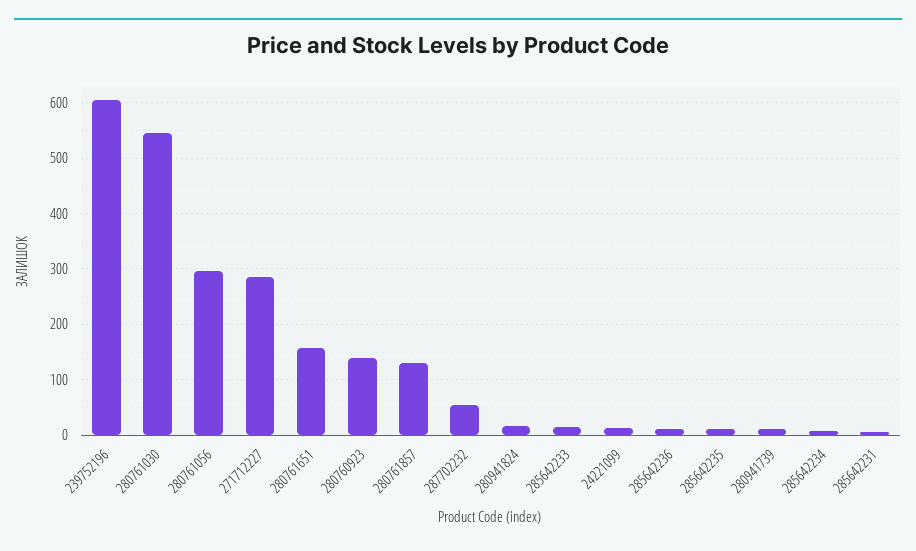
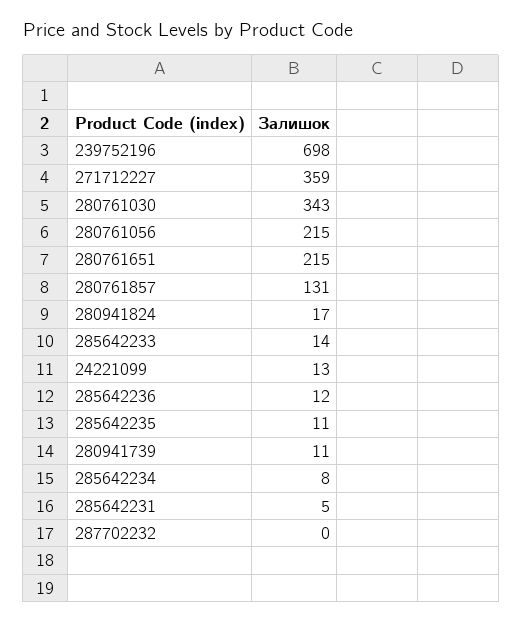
  {
-   "239752196": 600,
+   "239752196": 698,
-   "280761030": 540,
+   "280761030": 343,
-   "280761056": 300,
+   "280761056": 215,
-   "271712227": 280,
+   "271712227": 359,
-   "280761651": 160,
+   "280761651": 215,
-   "280760923": 140,
    "280761857": 131,
-   "287702232": 60,
+   "287702232": 0,
    "280941824": 17,
    "285642233": 14,
    "24221099": 13,
    "285642236": 12,
    "285642235": 11,
    "280941739": 11,
    "285642234": 8,
    "285642231": 5
  }

